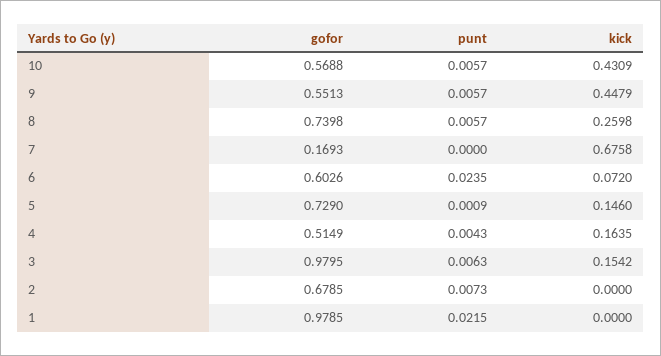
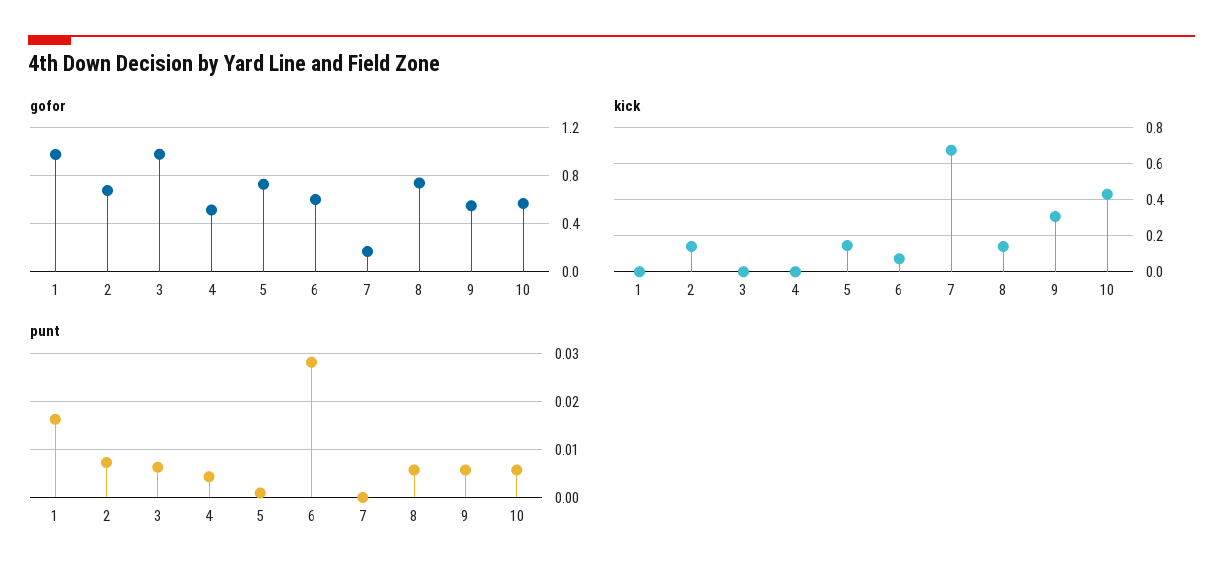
  {
    "gofor": {
      "10": 0.5688,
      "9": 0.5513,
      "8": 0.7398,
      "7": 0.1693,
      "6": 0.6026,
      "5": 0.729,
      "4": 0.5149,
      "3": 0.9795,
      "2": 0.6785,
      "1": 0.9785
    },
    "punt": {
      "10": 0.0057,
      "9": 0.0057,
      "8": 0.0057,
      "7": 0,
-     "6": 0.0235,
+     "6": 0.028,
      "5": 0.0009,
      "4": 0.0043,
      "3": 0.0063,
      "2": 0.0073,
-     "1": 0.0215
+     "1": 0.016
    },
    "kick": {
      "10": 0.4309,
-     "9": 0.4479,
+     "9": 0.3,
-     "8": 0.2598,
+     "8": 0.15,
      "7": 0.6758,
      "6": 0.072,
      "5": 0.146,
-     "4": 0.1635,
+     "4": 0,
-     "3": 0.1542,
+     "3": 0,
-     "2": 0,
+     "2": 0.15,
      "1": 0
    }
  }

